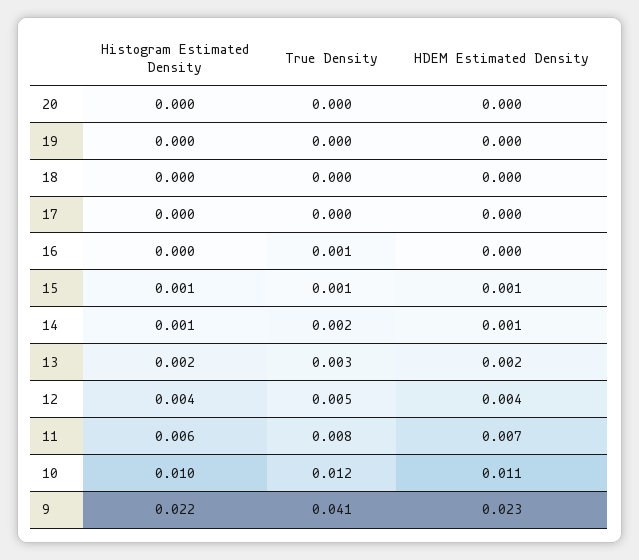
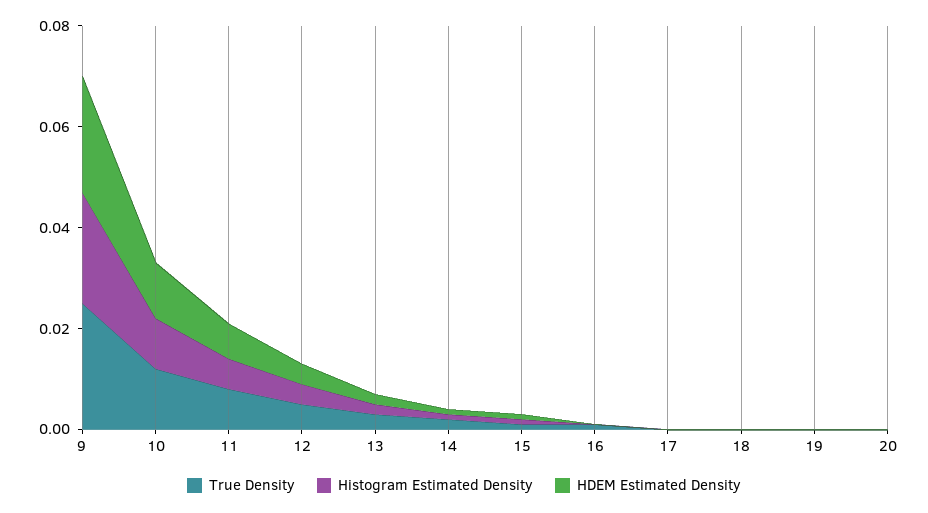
  {
    "Histogram Estimated Density": {
      "20": 0,
      "19": 0,
      "18": 0,
      "17": 0,
      "16": 0,
      "15": 0.001,
      "14": 0.001,
      "13": 0.002,
      "12": 0.004,
      "11": 0.006,
      "10": 0.01,
      "9": 0.022
    },
    "True Density": {
      "20": 0,
      "19": 0,
      "18": 0,
      "17": 0,
      "16": 0.001,
      "15": 0.001,
      "14": 0.002,
      "13": 0.003,
      "12": 0.005,
      "11": 0.008,
      "10": 0.012,
-     "9": 0.041
+     "9": 0.025
    },
    "HDEM Estimated Density": {
      "20": 0,
      "19": 0,
      "18": 0,
      "17": 0,
      "16": 0,
      "15": 0.001,
      "14": 0.001,
      "13": 0.002,
      "12": 0.004,
      "11": 0.007,
      "10": 0.011,
      "9": 0.023
    }
  }

